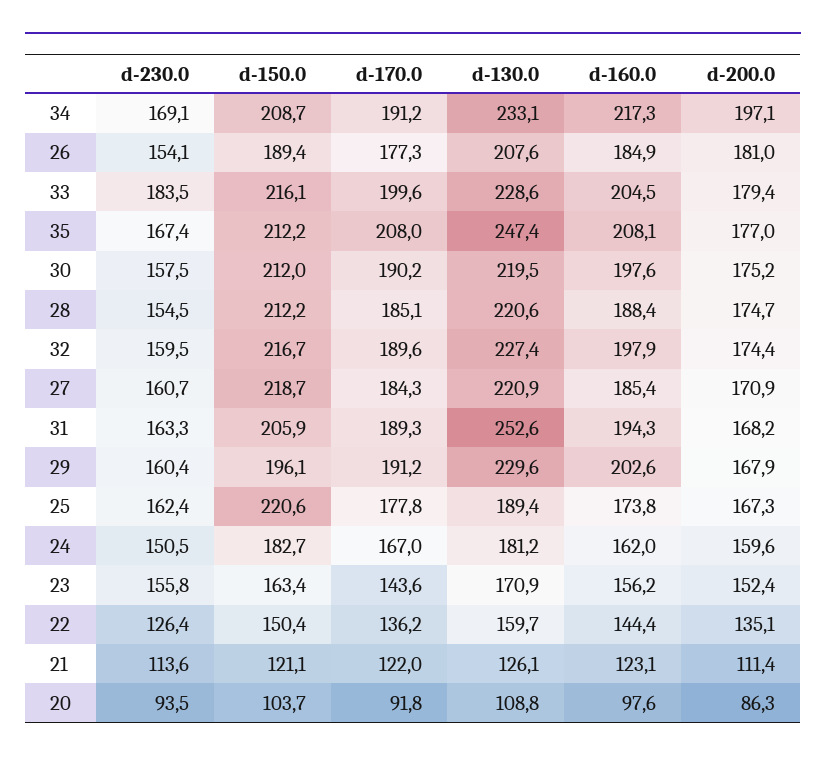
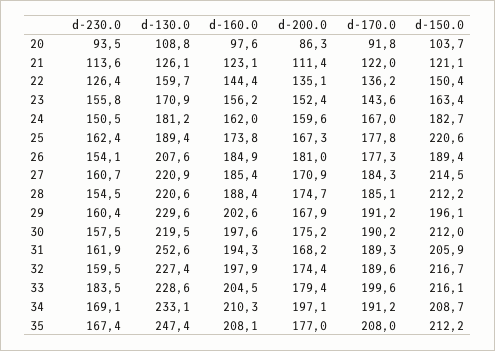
  {
    "d-230.0": {
      "34": 169.1,
      "26": 154.1,
      "33": 183.5,
      "35": 167.4,
      "30": 157.5,
      "28": 154.5,
      "32": 159.5,
      "27": 160.7,
-     "31": 163.3,
+     "31": 161.9,
      "29": 160.4,
      "25": 162.4,
      "24": 150.5,
      "23": 155.8,
      "22": 126.4,
      "21": 113.6,
      "20": 93.5
    },
    "d-150.0": {
      "34": 208.7,
      "26": 189.4,
      "33": 216.1,
      "35": 212.2,
      "30": 212,
      "28": 212.2,
      "32": 216.7,
-     "27": 218.7,
+     "27": 214.5,
      "31": 205.9,
      "29": 196.1,
      "25": 220.6,
      "24": 182.7,
      "23": 163.4,
      "22": 150.4,
      "21": 121.1,
      "20": 103.7
    },
    "d-170.0": {
      "34": 191.2,
      "26": 177.3,
      "33": 199.6,
      "35": 208,
      "30": 190.2,
      "28": 185.1,
      "32": 189.6,
      "27": 184.3,
      "31": 189.3,
      "29": 191.2,
      "25": 177.8,
      "24": 167,
      "23": 143.6,
      "22": 136.2,
      "21": 122,
      "20": 91.8
    },
    "d-130.0": {
      "34": 233.1,
      "26": 207.6,
      "33": 228.6,
      "35": 247.4,
      "30": 219.5,
      "28": 220.6,
      "32": 227.4,
      "27": 220.9,
      "31": 252.6,
      "29": 229.6,
      "25": 189.4,
      "24": 181.2,
      "23": 170.9,
      "22": 159.7,
      "21": 126.1,
      "20": 108.8
    },
    "d-160.0": {
-     "34": 217.3,
+     "34": 210.3,
      "26": 184.9,
      "33": 204.5,
      "35": 208.1,
      "30": 197.6,
      "28": 188.4,
      "32": 197.9,
      "27": 185.4,
      "31": 194.3,
      "29": 202.6,
      "25": 173.8,
      "24": 162,
      "23": 156.2,
      "22": 144.4,
      "21": 123.1,
      "20": 97.6
    },
    "d-200.0": {
      "34": 197.1,
      "26": 181,
      "33": 179.4,
      "35": 177,
      "30": 175.2,
      "28": 174.7,
      "32": 174.4,
      "27": 170.9,
      "31": 168.2,
      "29": 167.9,
      "25": 167.3,
      "24": 159.6,
      "23": 152.4,
      "22": 135.1,
      "21": 111.4,
      "20": 86.3
    }
  }

